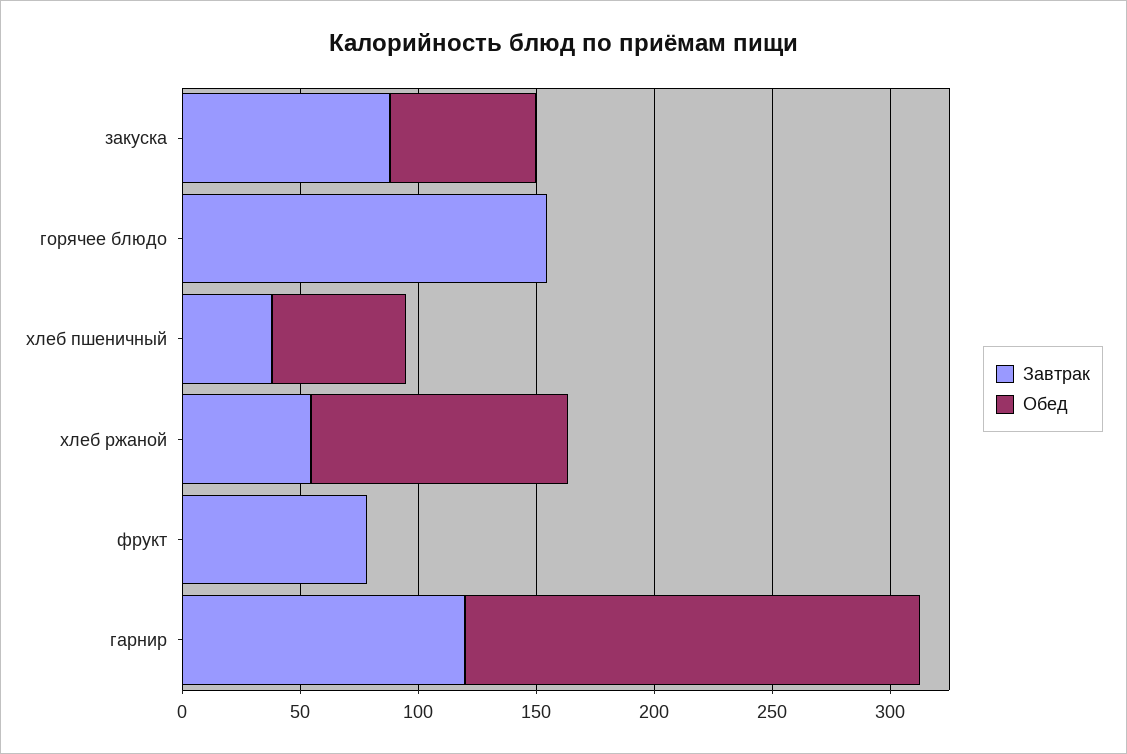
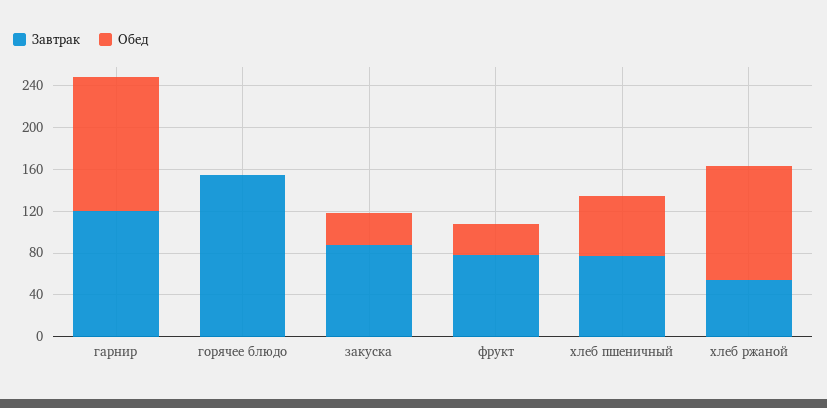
  {
    "Завтрак": {
      "закуска": 90,
      "горячее блюдо": 150,
-     "хлеб пшеничный": 40,
+     "хлеб пшеничный": 80,
      "хлеб ржаной": 50,
      "фрукт": 80,
      "гарнир": 120
    },
    "Обед": {
-     "закуска": 60,
+     "закуска": 30,
      "горячее блюдо": 0,
      "хлеб пшеничный": 60,
      "хлеб ржаной": 110,
-     "фрукт": 0,
+     "фрукт": 30,
-     "гарнир": 190
+     "гарнир": 130
    }
  }

